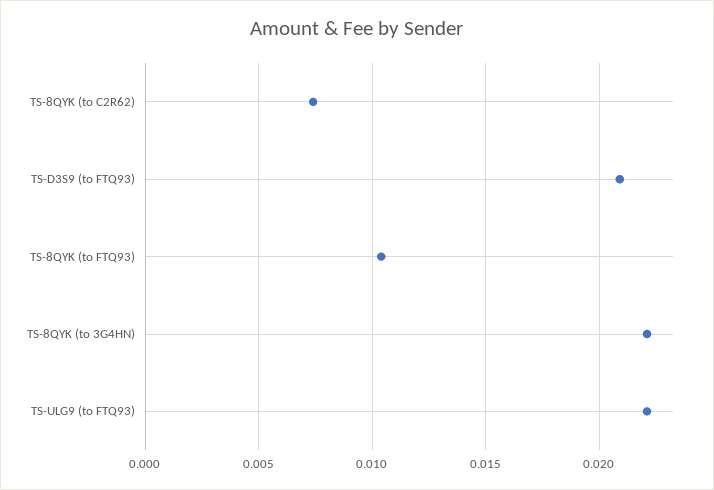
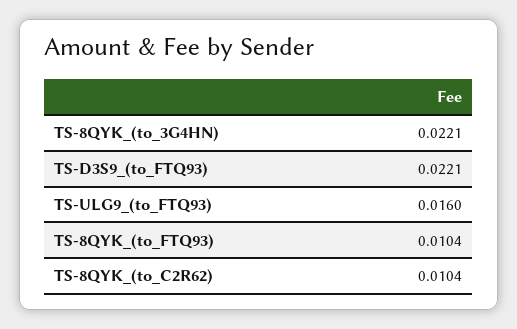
  {
-   "TS-8QYK (to C2R62)": 0.0075,
+   "TS-8QYK (to C2R62)": 0.0104,
-   "TS-D3S9 (to FTQ93)": 0.021,
+   "TS-D3S9 (to FTQ93)": 0.0221,
    "TS-8QYK (to FTQ93)": 0.0104,
    "TS-8QYK (to 3G4HN)": 0.0221,
-   "TS-ULG9 (to FTQ93)": 0.022
+   "TS-ULG9 (to FTQ93)": 0.016
  }

